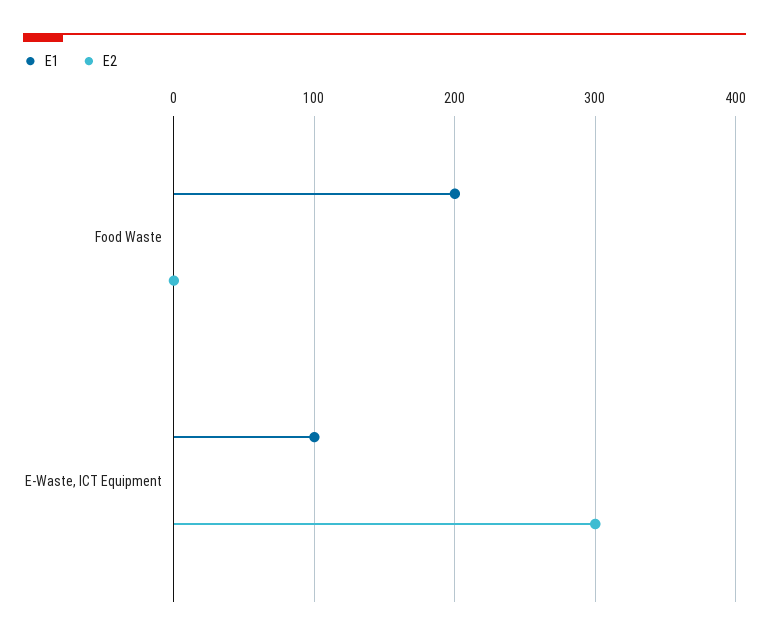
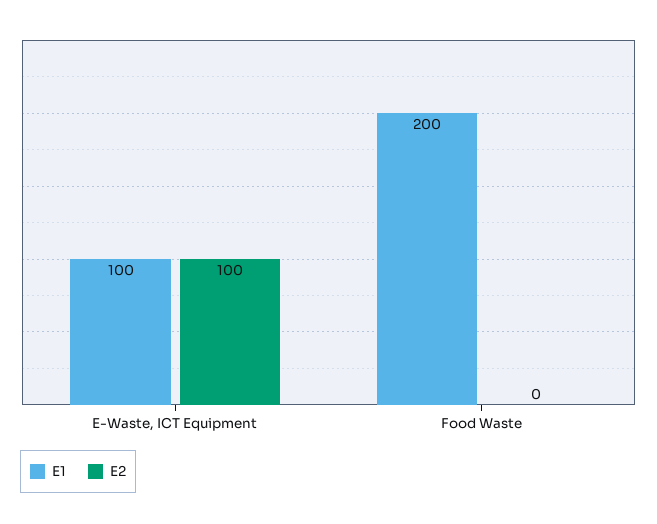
  {
    "E1": {
      "Food Waste": 200,
      "E-Waste, ICT Equipment": 100
    },
    "E2": {
      "Food Waste": 0,
-     "E-Waste, ICT Equipment": 300
+     "E-Waste, ICT Equipment": 100
    }
  }

